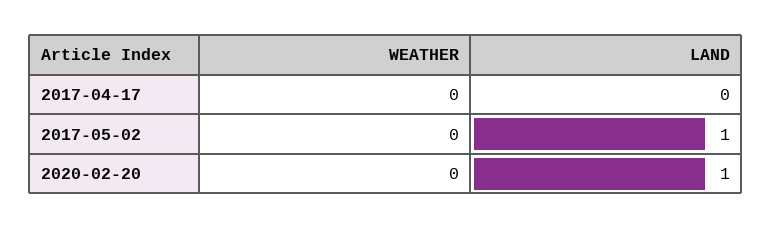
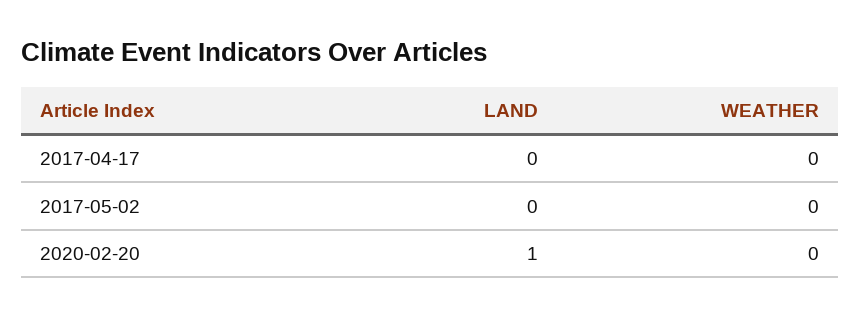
  {
    "WEATHER": {
      "2017-04-17": 0,
      "2017-05-02": 0,
      "2020-02-20": 0
    },
    "LAND": {
      "2017-04-17": 0,
-     "2017-05-02": 1,
+     "2017-05-02": 0,
      "2020-02-20": 1
    }
  }

